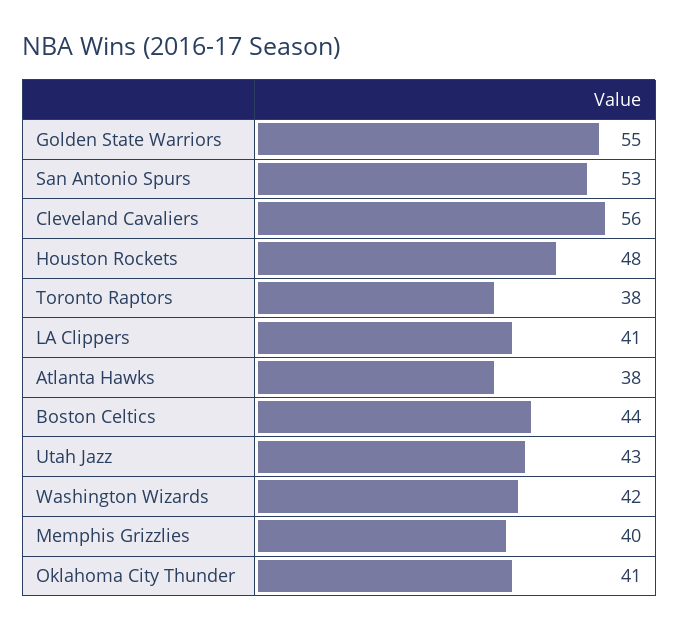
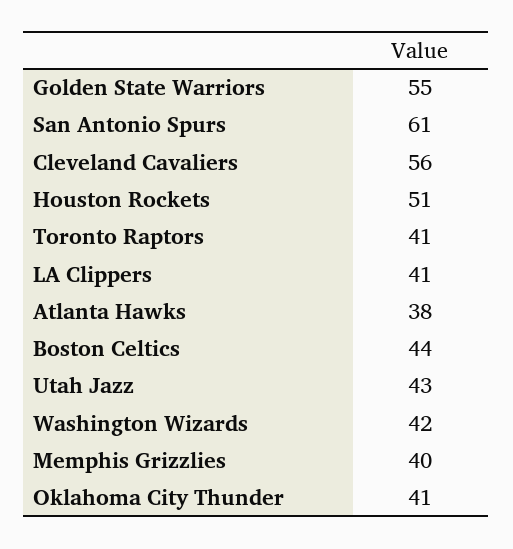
  {
    "Golden State Warriors": 55,
-   "San Antonio Spurs": 53,
+   "San Antonio Spurs": 61,
    "Cleveland Cavaliers": 56,
-   "Houston Rockets": 48,
+   "Houston Rockets": 51,
-   "Toronto Raptors": 38,
+   "Toronto Raptors": 41,
    "LA Clippers": 41,
    "Atlanta Hawks": 38,
    "Boston Celtics": 44,
    "Utah Jazz": 43,
    "Washington Wizards": 42,
    "Memphis Grizzlies": 40,
    "Oklahoma City Thunder": 41
  }

